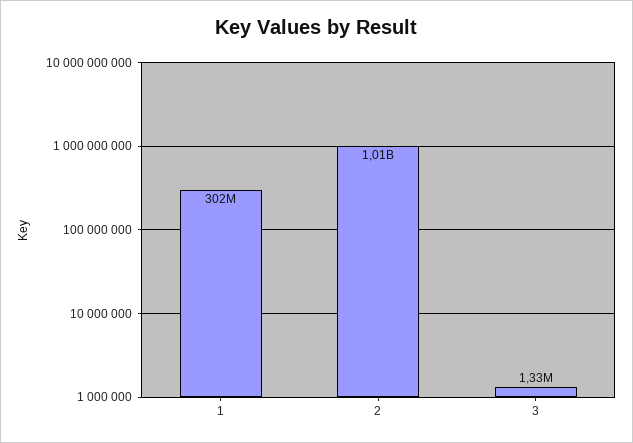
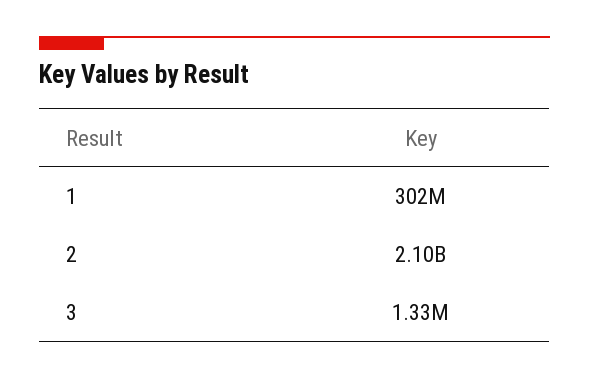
  {
    "1": 302000000,
-   "2": 1010000000,
+   "2": 2100000000,
    "3": 1330000
  }

